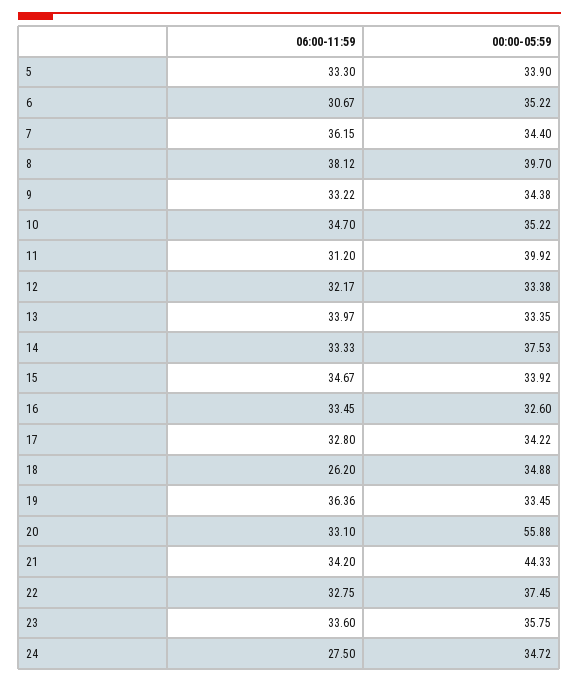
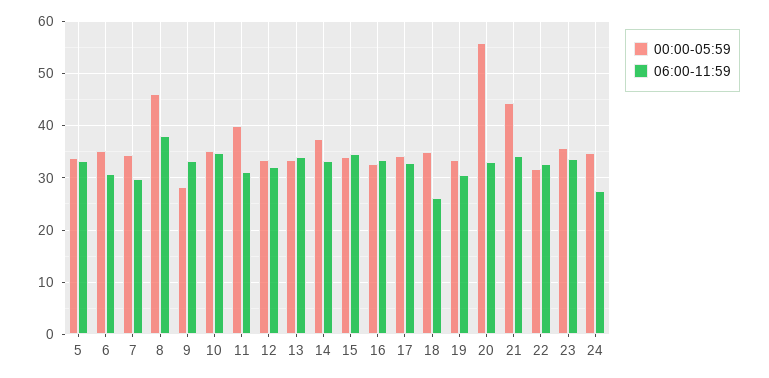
  {
    "06:00-11:59": {
      "5": 33.3,
      "6": 30.67,
-     "7": 36.15,
+     "7": 30,
      "8": 38.12,
      "9": 33.22,
      "10": 34.7,
      "11": 31.2,
      "12": 32.17,
      "13": 33.97,
      "14": 33.33,
      "15": 34.67,
      "16": 33.45,
      "17": 32.8,
      "18": 26.2,
-     "19": 36.36,
+     "19": 30,
      "20": 33.1,
      "21": 34.2,
      "22": 32.75,
      "23": 33.6,
      "24": 27.5
    },
    "00:00-05:59": {
      "5": 33.9,
      "6": 35.22,
      "7": 34.4,
-     "8": 39.7,
+     "8": 46,
-     "9": 34.38,
+     "9": 28,
      "10": 35.22,
      "11": 39.92,
      "12": 33.38,
      "13": 33.35,
      "14": 37.53,
      "15": 33.92,
      "16": 32.6,
      "17": 34.22,
      "18": 34.88,
      "19": 33.45,
      "20": 55.88,
      "21": 44.33,
-     "22": 37.45,
+     "22": 32,
      "23": 35.75,
      "24": 34.72
    }
  }

